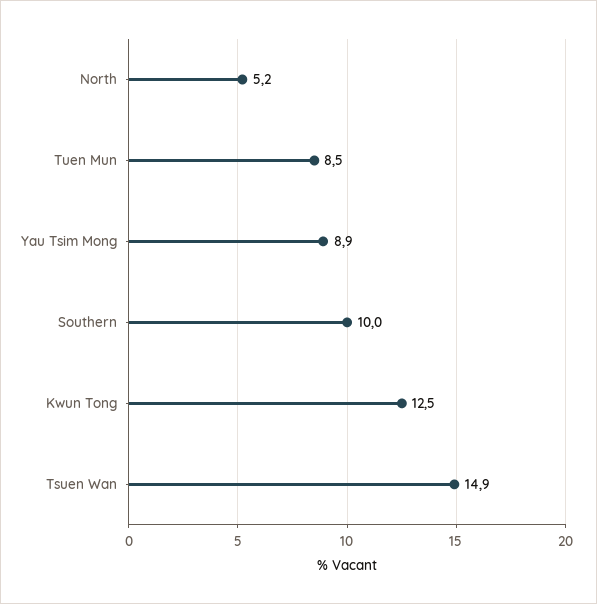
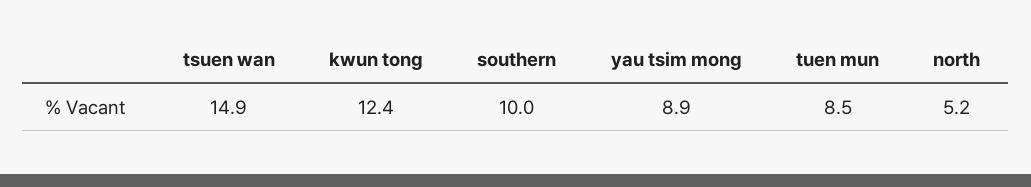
  {
    "North": 5.2,
    "Tuen Mun": 8.5,
    "Yau Tsim Mong": 8.9,
    "Southern": 10,
-   "Kwun Tong": 12.5,
+   "Kwun Tong": 12.4,
    "Tsuen Wan": 14.9
  }

